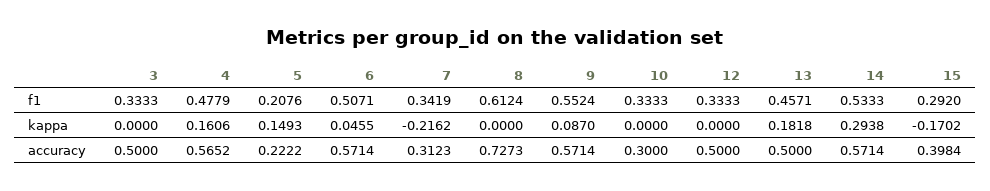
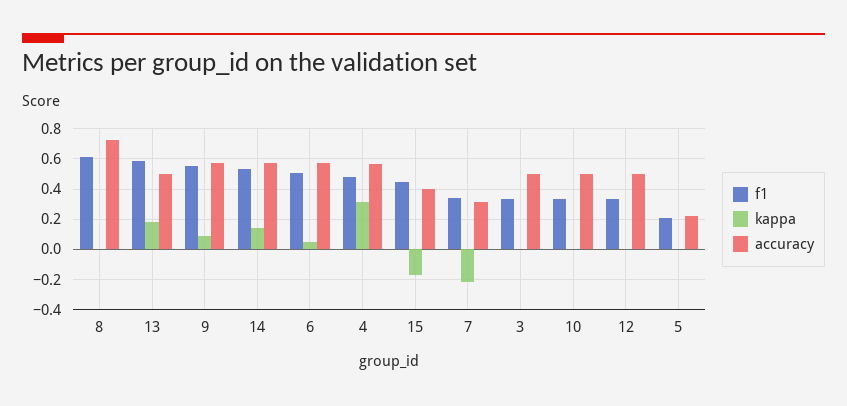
  {
    "f1": {
      "3": 0.3333,
      "4": 0.4779,
      "5": 0.2076,
      "6": 0.5071,
      "7": 0.3419,
      "8": 0.6124,
      "9": 0.5524,
      "10": 0.3333,
      "12": 0.3333,
-     "13": 0.4571,
+     "13": 0.6,
      "14": 0.5333,
-     "15": 0.292
+     "15": 0.45
    },
    "kappa": {
      "3": 0,
-     "4": 0.1606,
+     "4": 0.3,
-     "5": 0.1493,
+     "5": 0,
      "6": 0.0455,
      "7": -0.2162,
      "8": 0,
      "9": 0.087,
      "10": 0,
      "12": 0,
      "13": 0.1818,
-     "14": 0.2938,
+     "14": 0.15,
      "15": -0.1702
    },
    "accuracy": {
      "3": 0.5,
      "4": 0.5652,
      "5": 0.2222,
      "6": 0.5714,
      "7": 0.3123,
      "8": 0.7273,
      "9": 0.5714,
-     "10": 0.3,
+     "10": 0.5,
      "12": 0.5,
      "13": 0.5,
      "14": 0.5714,
      "15": 0.3984
    }
  }

